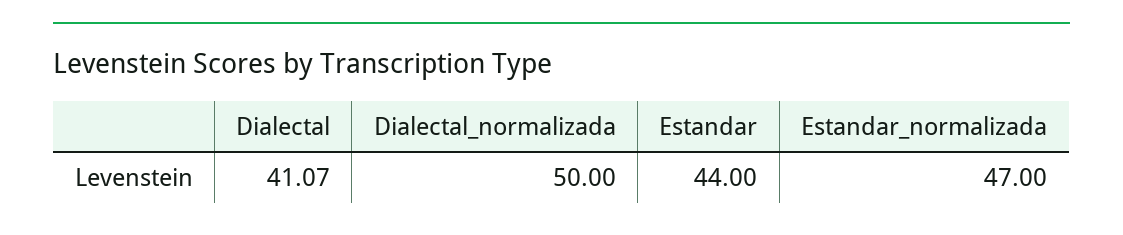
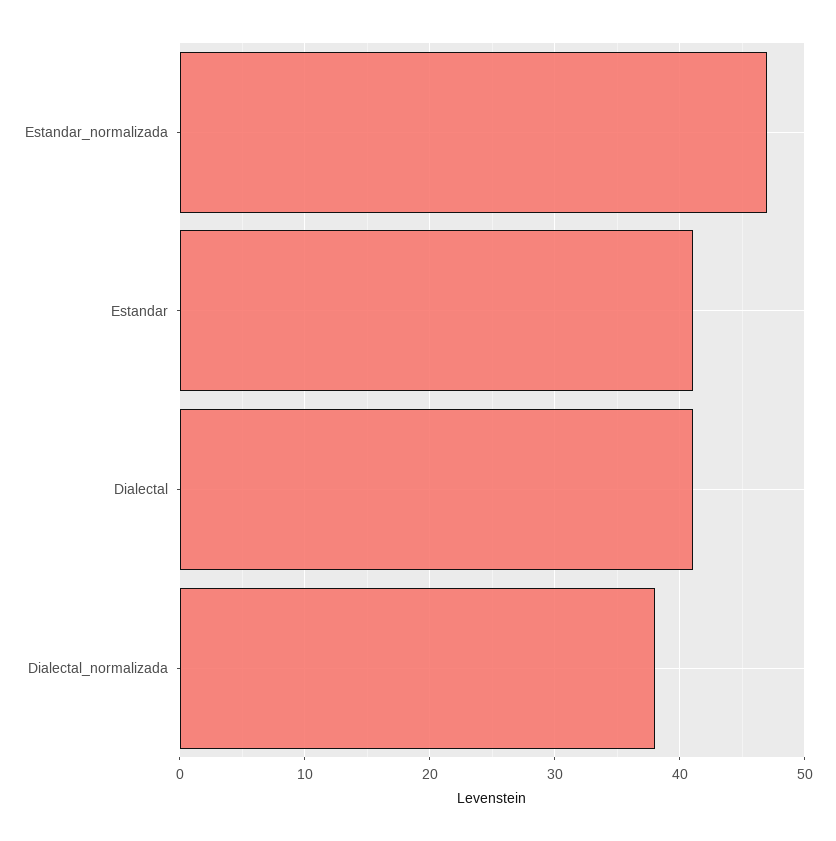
  {
    "Dialectal": 41.07,
-   "Dialectal_normalizada": 50,
+   "Dialectal_normalizada": 38,
-   "Estandar": 44,
+   "Estandar": 41,
    "Estandar_normalizada": 47
  }

